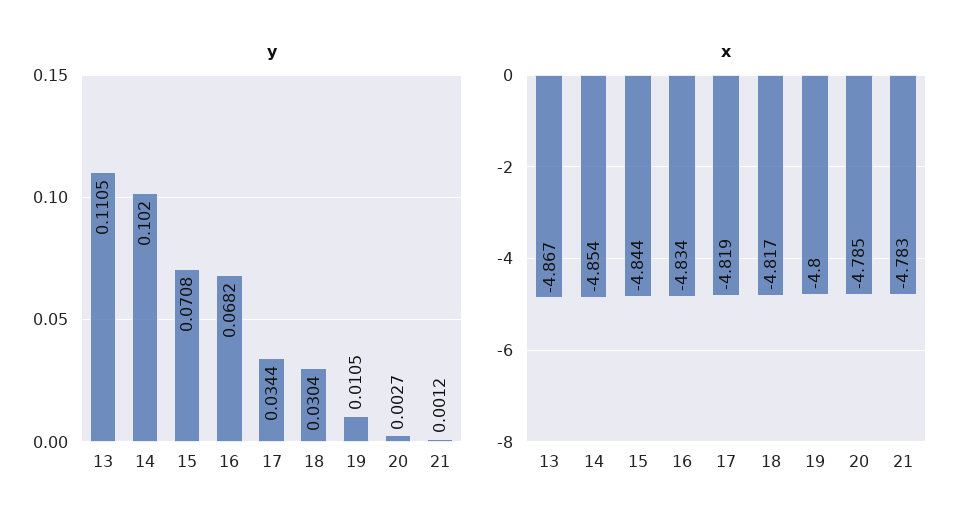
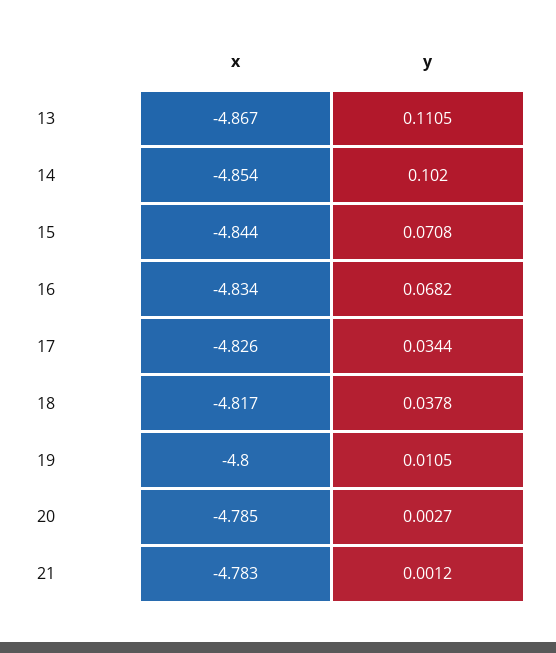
  {
    "y": {
      "13": 0.1105,
      "14": 0.102,
      "15": 0.0708,
      "16": 0.0682,
      "17": 0.0344,
-     "18": 0.0304,
+     "18": 0.0378,
      "19": 0.0105,
      "20": 0.0027,
      "21": 0.0012
    },
    "x": {
      "13": -4.867,
      "14": -4.854,
      "15": -4.844,
      "16": -4.834,
-     "17": -4.819,
+     "17": -4.826,
      "18": -4.817,
      "19": -4.8,
      "20": -4.785,
      "21": -4.783
    }
  }

